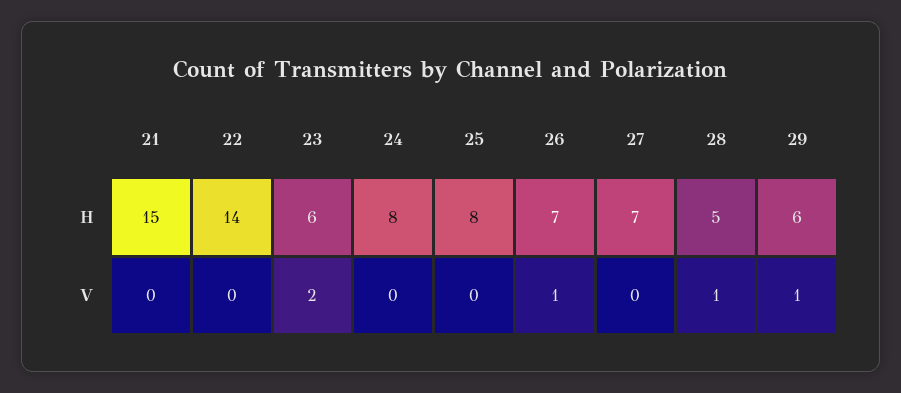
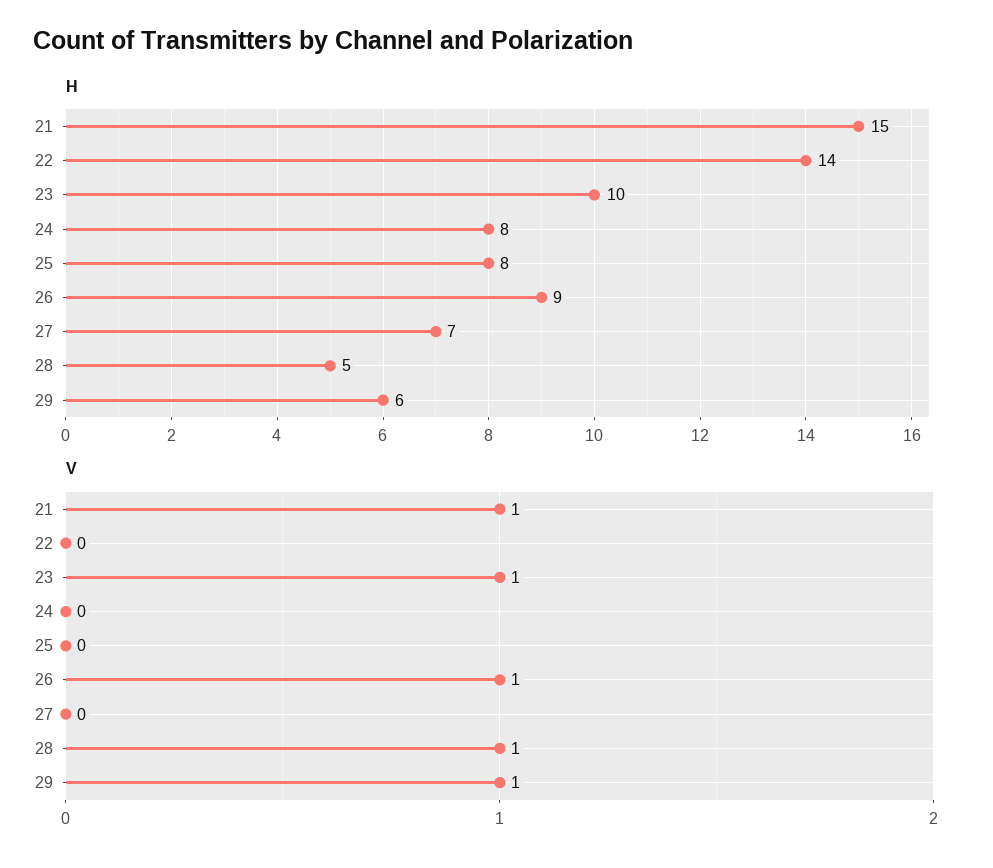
  {
    "H": {
      "21": 15,
      "22": 14,
-     "23": 6,
+     "23": 10,
      "24": 8,
      "25": 8,
-     "26": 7,
+     "26": 9,
      "27": 7,
      "28": 5,
      "29": 6
    },
    "V": {
-     "21": 0,
+     "21": 1,
      "22": 0,
-     "23": 2,
+     "23": 1,
      "24": 0,
      "25": 0,
      "26": 1,
      "27": 0,
      "28": 1,
      "29": 1
    }
  }

